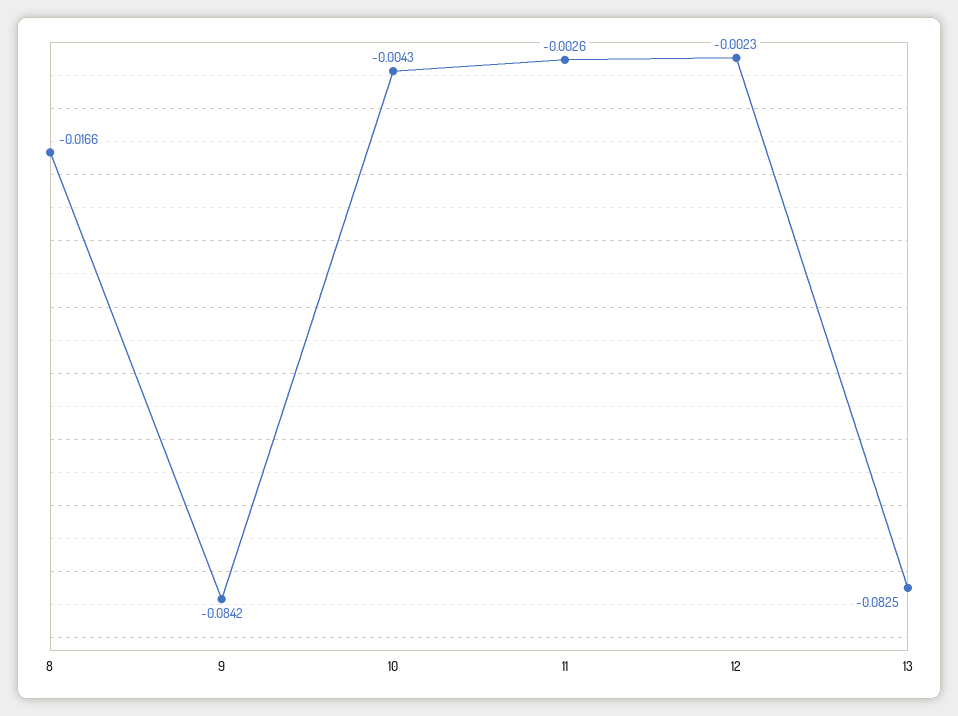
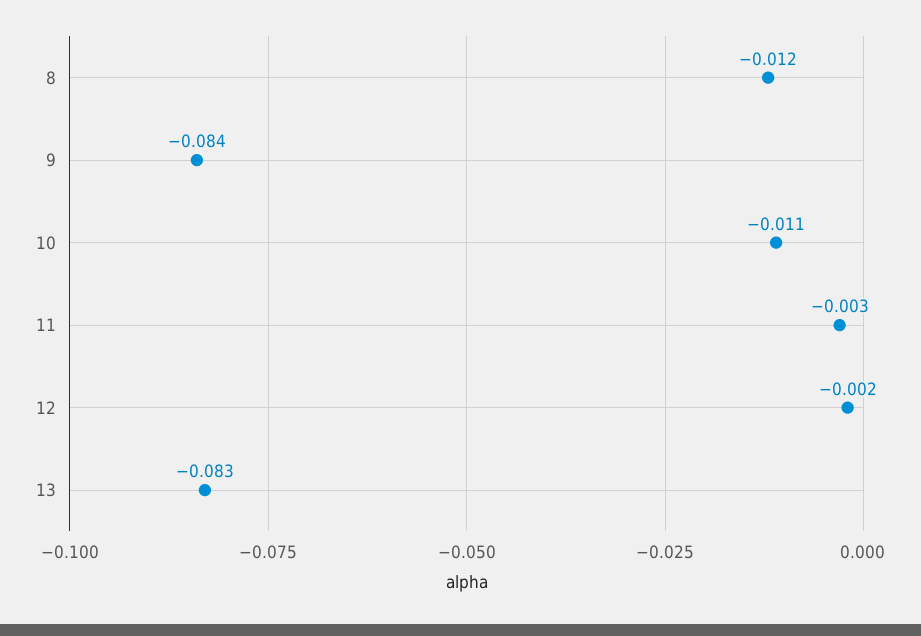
  {
-   "8": -0.0166,
+   "8": -0.012,
    "9": -0.0842,
-   "10": -0.0043,
+   "10": -0.011,
    "11": -0.0026,
    "12": -0.0023,
    "13": -0.0825
  }

